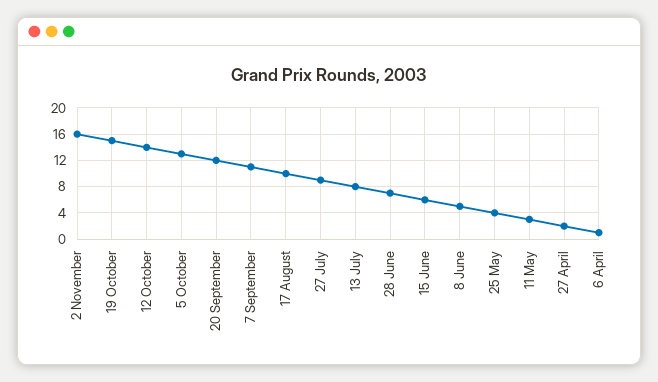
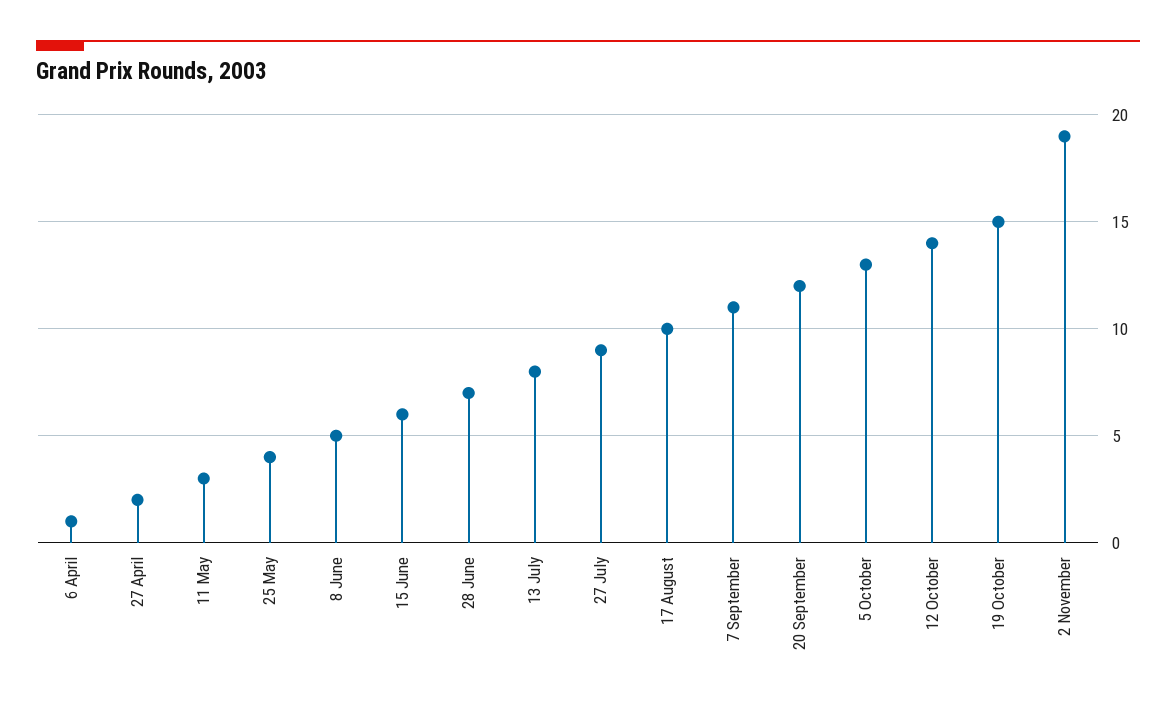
  {
-   "2 November": 16,
+   "2 November": 19,
    "19 October": 15,
    "12 October": 14,
    "5 October": 13,
    "20 September": 12,
    "7 September": 11,
    "17 August": 10,
    "27 July": 9,
    "13 July": 8,
    "28 June": 7,
    "15 June": 6,
    "8 June": 5,
    "25 May": 4,
    "11 May": 3,
    "27 April": 2,
    "6 April": 1
  }

